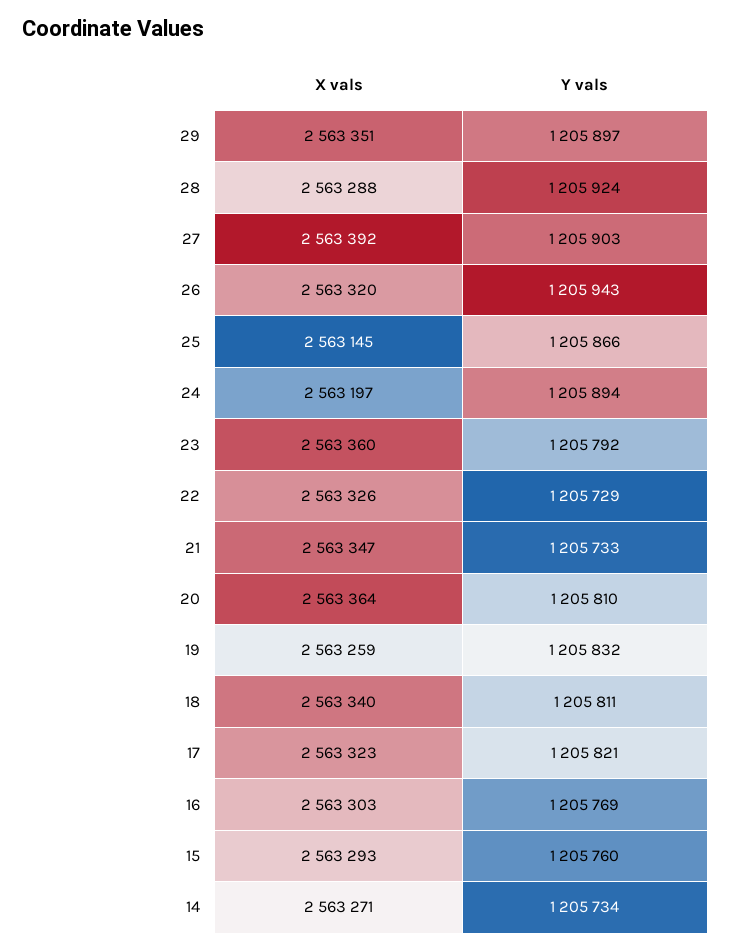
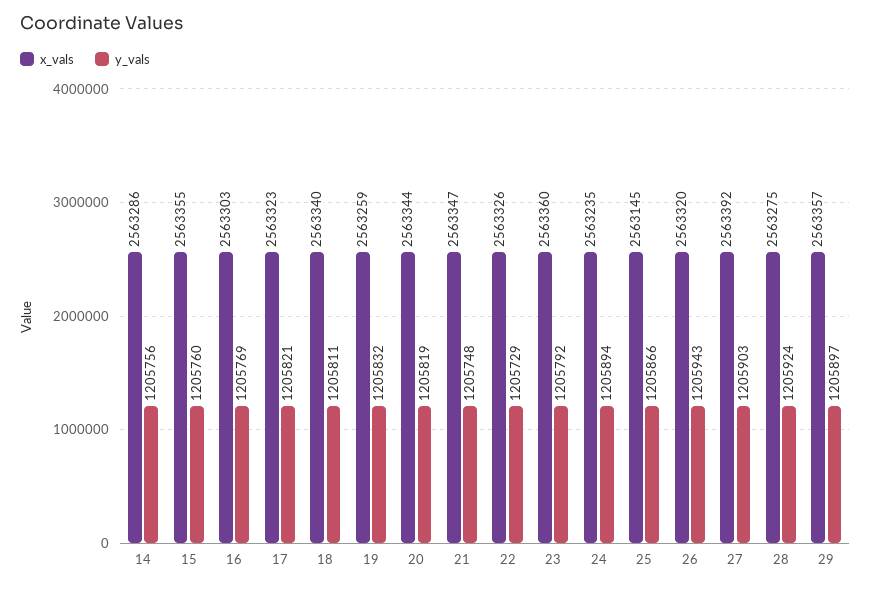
  {
    "X vals": {
-     "29": 2563351,
+     "29": 2563357,
-     "28": 2563288,
+     "28": 2563275,
      "27": 2563392,
      "26": 2563320,
      "25": 2563145,
-     "24": 2563197,
+     "24": 2563235,
      "23": 2563360,
      "22": 2563326,
      "21": 2563347,
-     "20": 2563364,
+     "20": 2563344,
      "19": 2563259,
      "18": 2563340,
      "17": 2563323,
      "16": 2563303,
-     "15": 2563293,
+     "15": 2563355,
-     "14": 2563271
+     "14": 2563286
    },
    "Y vals": {
      "29": 1205897,
      "28": 1205924,
      "27": 1205903,
      "26": 1205943,
      "25": 1205866,
      "24": 1205894,
      "23": 1205792,
      "22": 1205729,
-     "21": 1205733,
+     "21": 1205748,
-     "20": 1205810,
+     "20": 1205819,
      "19": 1205832,
      "18": 1205811,
      "17": 1205821,
      "16": 1205769,
      "15": 1205760,
-     "14": 1205734
+     "14": 1205756
    }
  }

